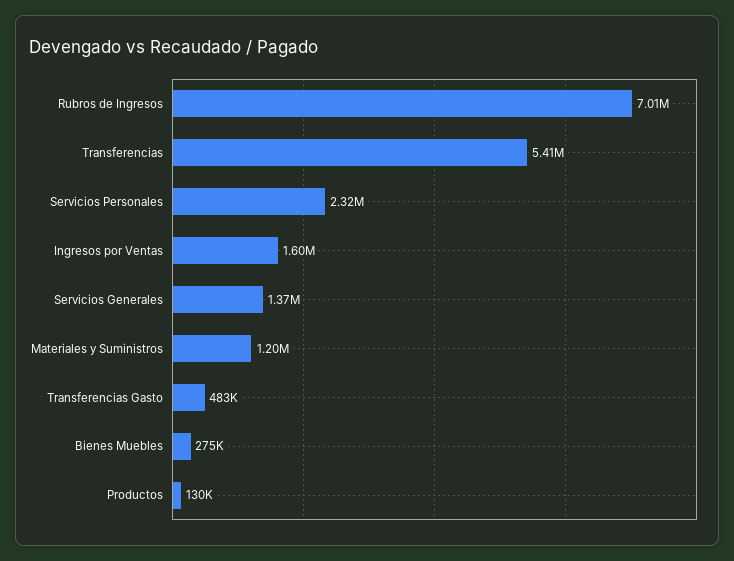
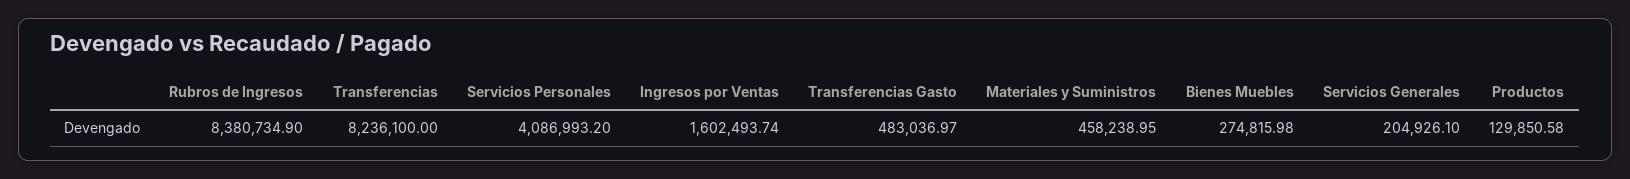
  {
-   "Rubros de Ingresos": 7010000,
+   "Rubros de Ingresos": 8380734.9,
-   "Transferencias": 5410000,
+   "Transferencias": 8236100,
-   "Servicios Personales": 2320000,
+   "Servicios Personales": 4086993.2,
    "Ingresos por Ventas": 1602493.74,
-   "Servicios Generales": 1370000,
+   "Servicios Generales": 204926.1,
-   "Materiales y Suministros": 1200000,
+   "Materiales y Suministros": 458238.95,
    "Transferencias Gasto": 483036.97,
    "Bienes Muebles": 274815.98,
    "Productos": 129850.58
  }

